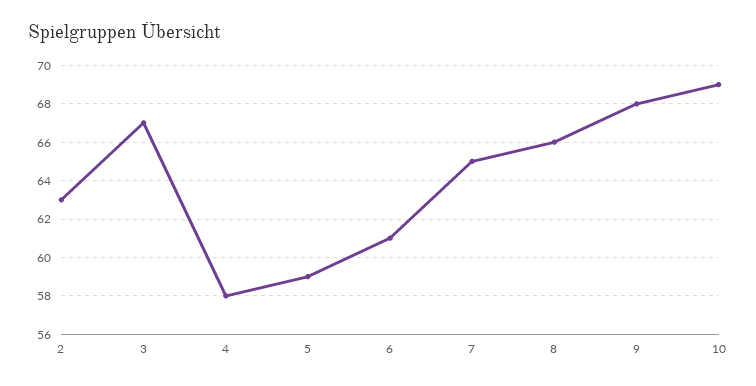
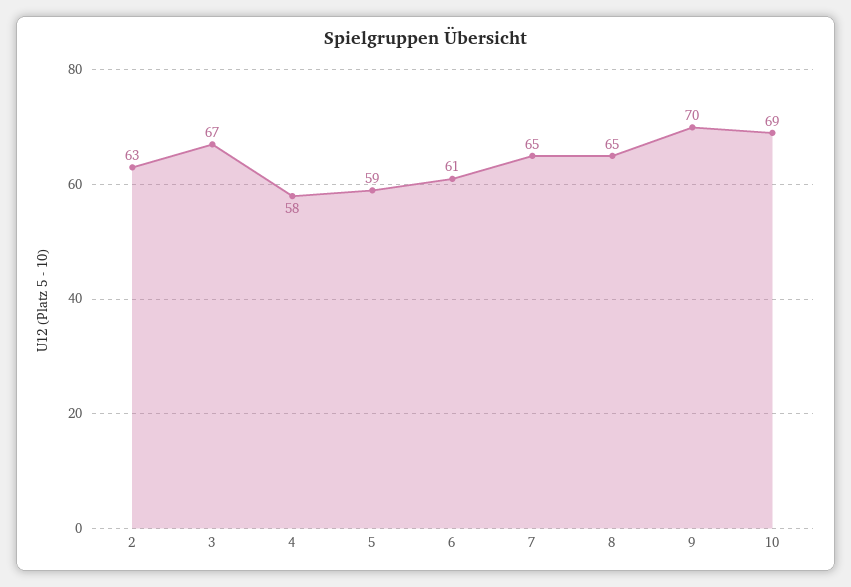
  {
    "2": 63,
    "3": 67,
    "4": 58,
    "5": 59,
    "6": 61,
    "7": 65,
-   "8": 66,
+   "8": 65,
-   "9": 68,
+   "9": 70,
    "10": 69
  }

